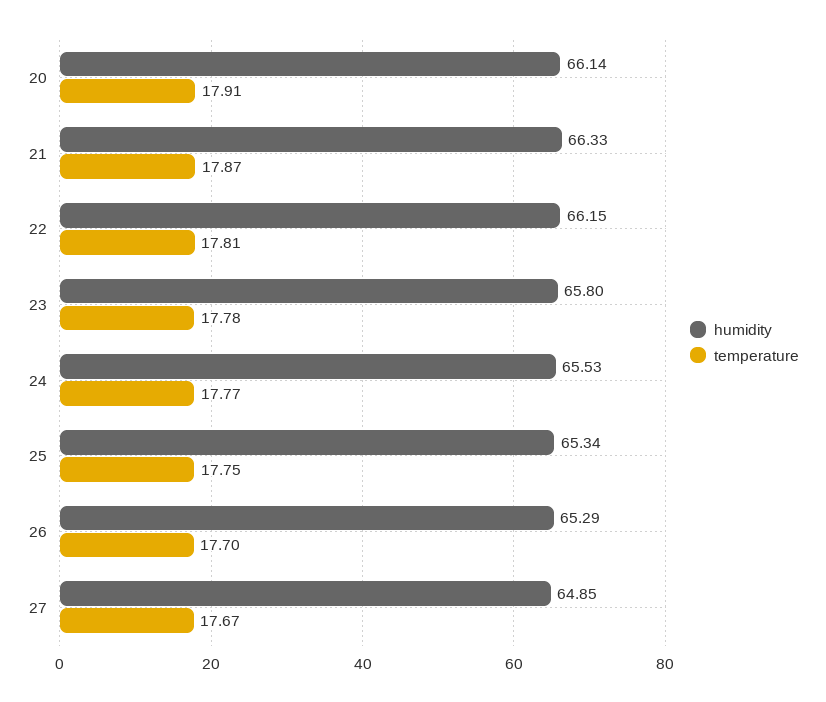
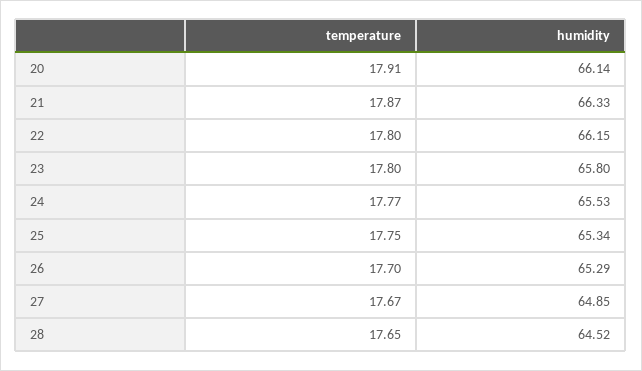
  {
    "humidity": {
      "20": 66.14,
      "21": 66.33,
      "22": 66.15,
      "23": 65.8,
      "24": 65.53,
      "25": 65.34,
      "26": 65.29,
-     "27": 64.85
+     "27": 64.85,
+     "28": 64.52
    },
    "temperature": {
      "20": 17.91,
      "21": 17.87,
-     "22": 17.81,
+     "22": 17.8,
-     "23": 17.78,
+     "23": 17.8,
      "24": 17.77,
      "25": 17.75,
      "26": 17.7,
-     "27": 17.67
+     "27": 17.67,
+     "28": 17.65
    }
  }

